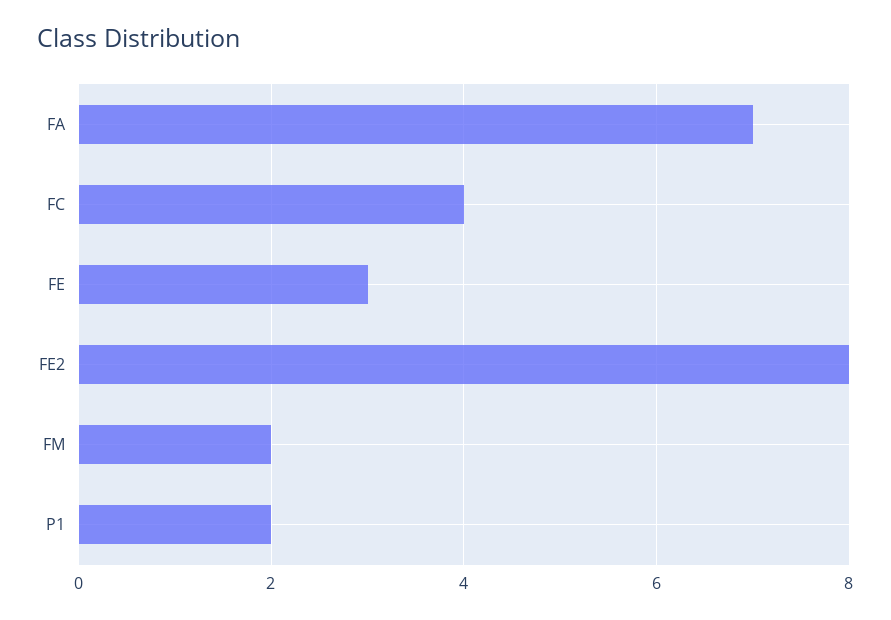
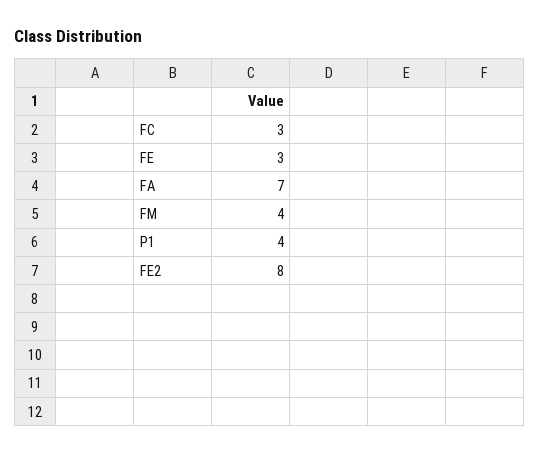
  {
    "FA": 7,
-   "FC": 4,
+   "FC": 3,
    "FE": 3,
    "FE2": 8,
-   "FM": 2,
+   "FM": 4,
-   "P1": 2
+   "P1": 4
  }

